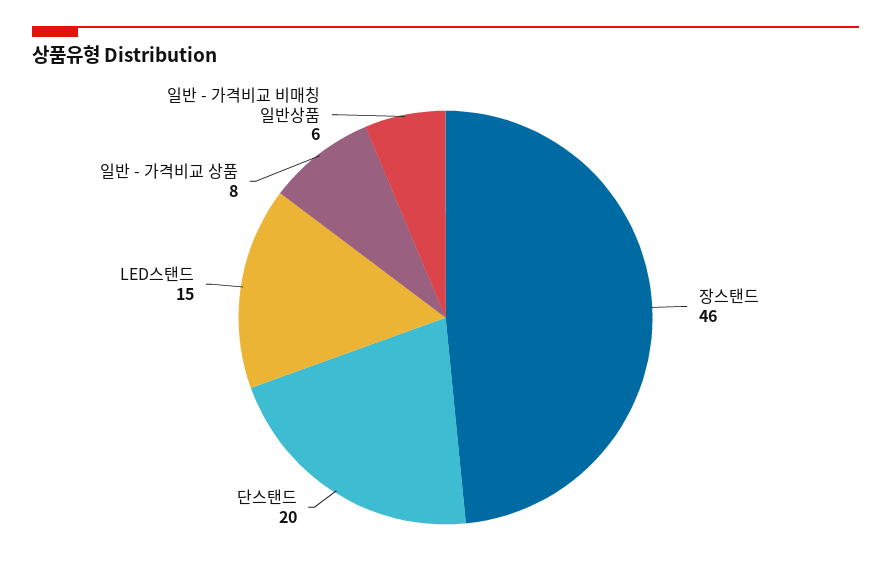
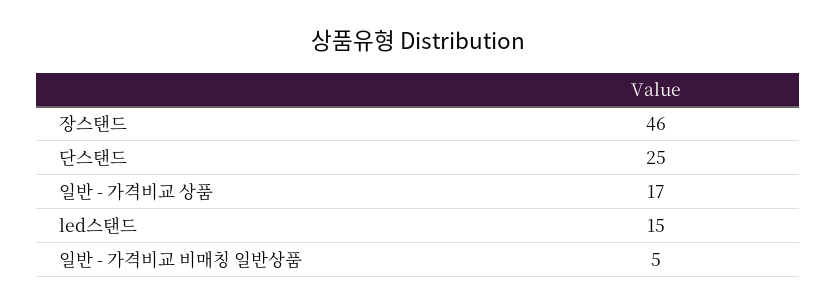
  {
    "장스탠드": 46,
-   "단스탠드": 20,
+   "단스탠드": 25,
    "LED스탠드": 15,
-   "일반 - 가격비교 상품": 8,
+   "일반 - 가격비교 상품": 17,
-   "일반 - 가격비교 비매칭 일반상품": 6
+   "일반 - 가격비교 비매칭 일반상품": 5
  }

